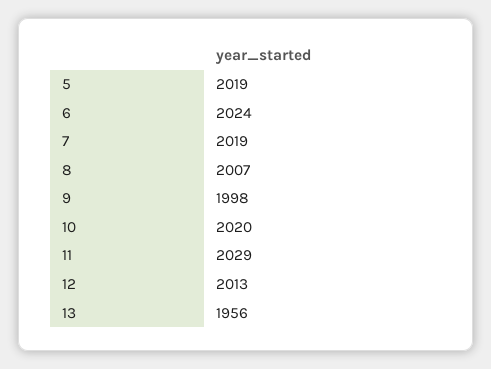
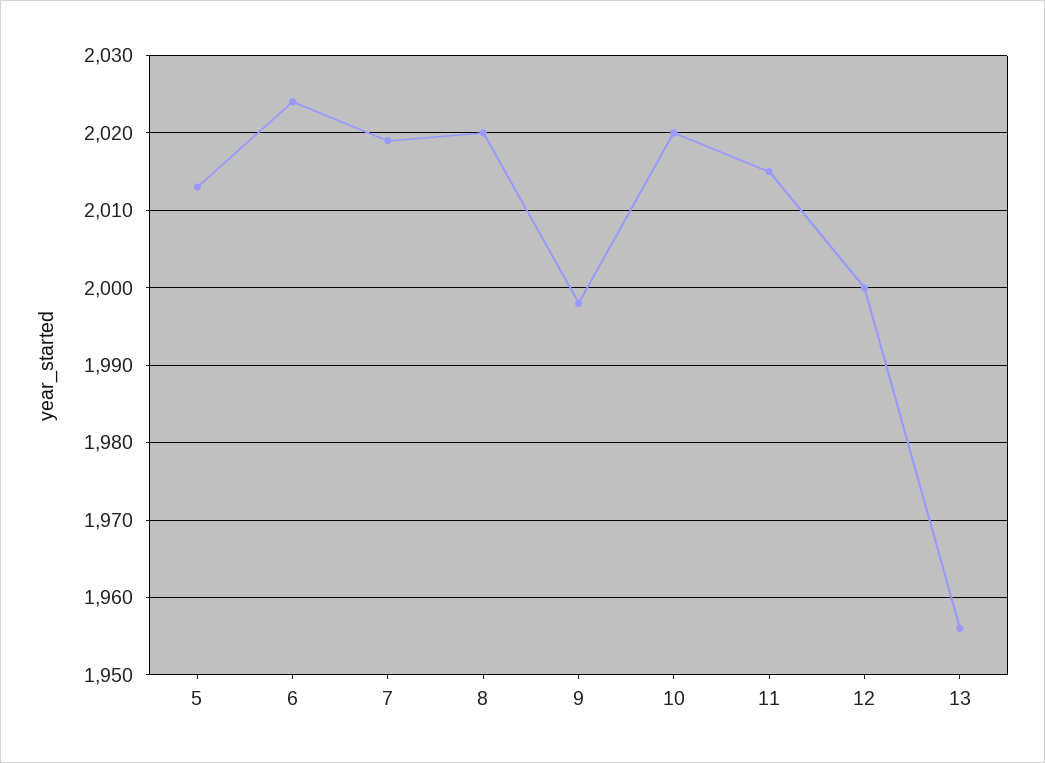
  {
-   "5": 2019,
+   "5": 2013,
    "6": 2024,
    "7": 2019,
-   "8": 2007,
+   "8": 2020,
    "9": 1998,
    "10": 2020,
-   "11": 2029,
+   "11": 2015,
-   "12": 2013,
+   "12": 2000,
    "13": 1956
  }

